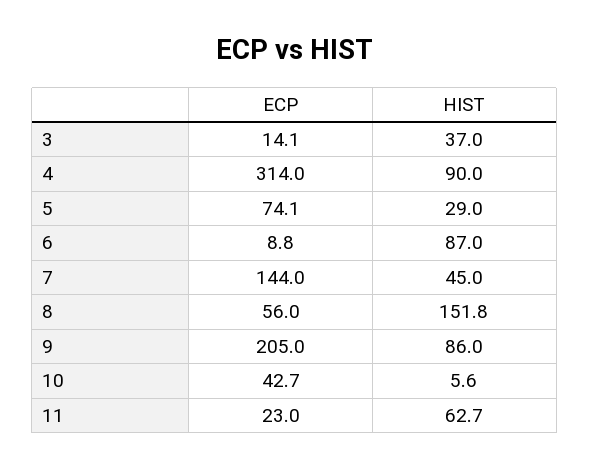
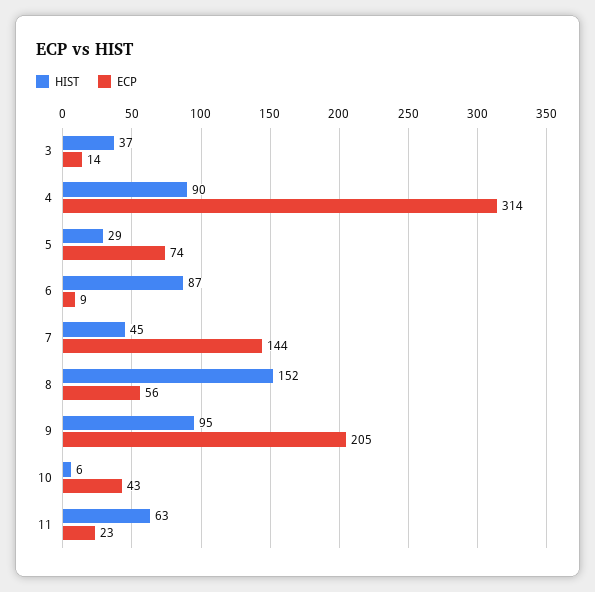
  {
    "ECP": {
      "3": 14.1,
      "4": 314,
      "5": 74.1,
      "6": 8.8,
      "7": 144,
      "8": 56,
      "9": 205,
      "10": 42.7,
      "11": 23
    },
    "HIST": {
      "3": 37,
      "4": 90,
      "5": 29,
      "6": 87,
      "7": 45,
      "8": 151.8,
-     "9": 86,
+     "9": 95,
      "10": 5.6,
      "11": 62.7
    }
  }

